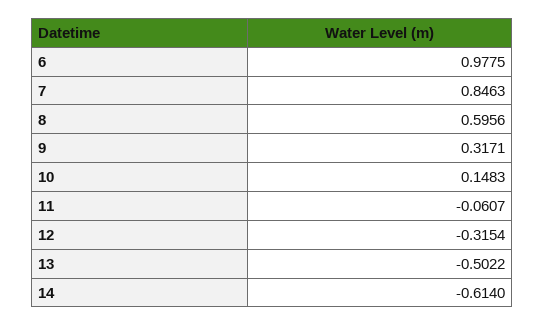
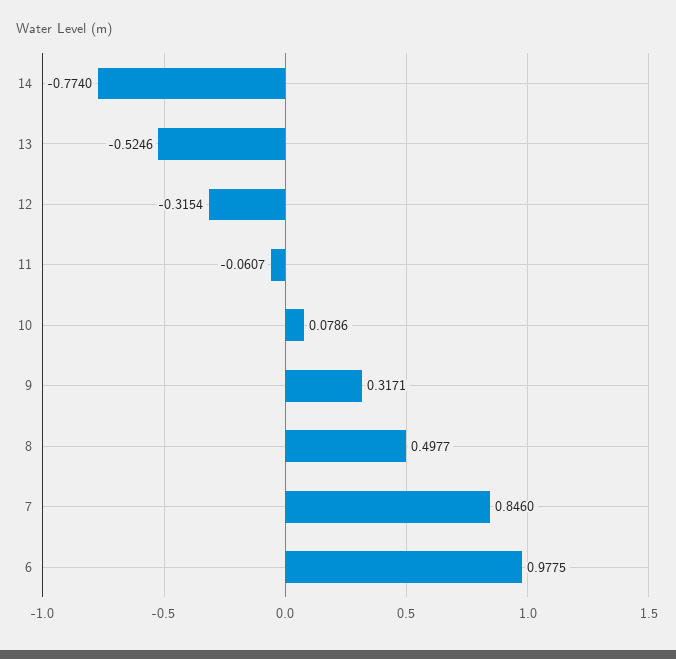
  {
    "6": 0.9775,
-   "7": 0.8463,
+   "7": 0.846,
-   "8": 0.5956,
+   "8": 0.4977,
    "9": 0.3171,
-   "10": 0.1483,
+   "10": 0.0786,
    "11": -0.0607,
    "12": -0.3154,
-   "13": -0.5022,
+   "13": -0.5246,
-   "14": -0.614
+   "14": -0.774
  }

